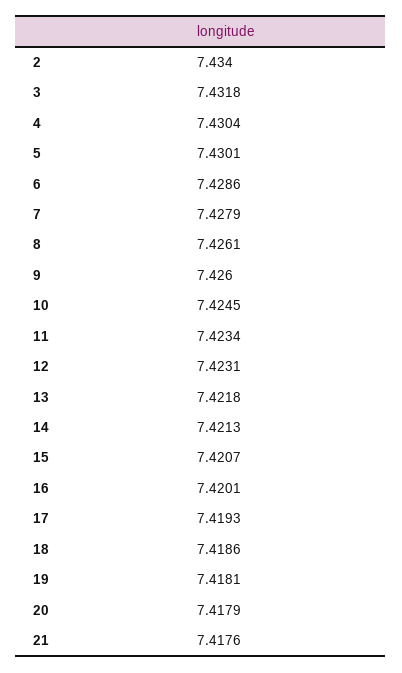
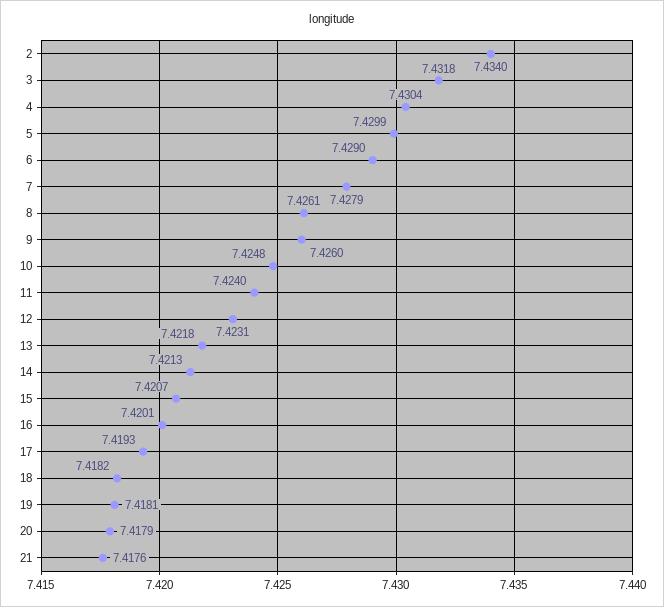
  {
    "2": 7.434,
    "3": 7.4318,
    "4": 7.4304,
-   "5": 7.4301,
+   "5": 7.4299,
-   "6": 7.4286,
+   "6": 7.429,
    "7": 7.4279,
    "8": 7.4261,
    "9": 7.426,
-   "10": 7.4245,
+   "10": 7.4248,
-   "11": 7.4234,
+   "11": 7.424,
    "12": 7.4231,
    "13": 7.4218,
    "14": 7.4213,
    "15": 7.4207,
    "16": 7.4201,
    "17": 7.4193,
-   "18": 7.4186,
+   "18": 7.4182,
    "19": 7.4181,
    "20": 7.4179,
    "21": 7.4176
  }

